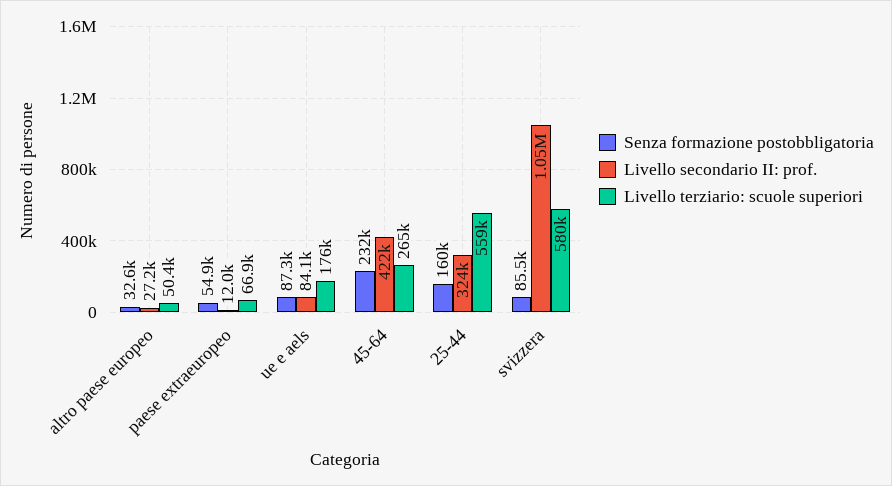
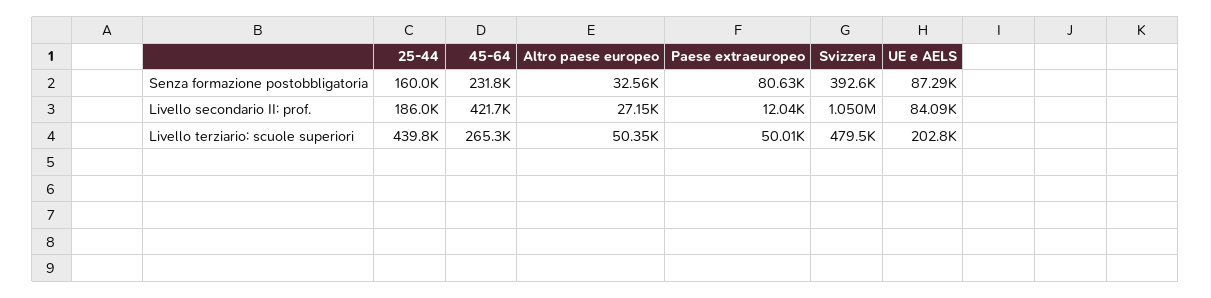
  {
    "Senza formazione postobbligatoria": {
      "altro paese europeo": 32560,
-     "paese extraeuropeo": 54900,
+     "paese extraeuropeo": 80630,
      "ue e aels": 87290,
      "45-64": 231800,
      "25-44": 160000,
-     "svizzera": 85500
+     "svizzera": 392600
    },
    "Livello secondario II: prof.": {
      "altro paese europeo": 27150,
      "paese extraeuropeo": 12040,
      "ue e aels": 84090,
      "45-64": 421700,
-     "25-44": 324000,
+     "25-44": 186000,
      "svizzera": 1050000
    },
    "Livello terziario: scuole superiori": {
      "altro paese europeo": 50350,
-     "paese extraeuropeo": 66900,
+     "paese extraeuropeo": 50010,
-     "ue e aels": 176000,
+     "ue e aels": 202800,
      "45-64": 265300,
-     "25-44": 559000,
+     "25-44": 439800,
-     "svizzera": 580000
+     "svizzera": 479500
    }
  }

